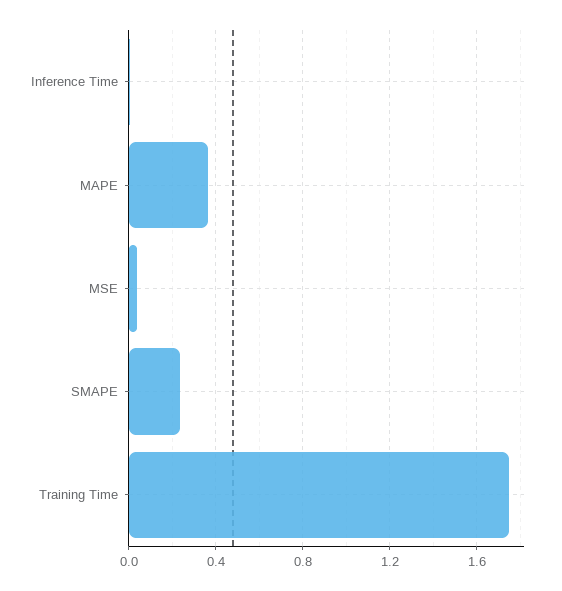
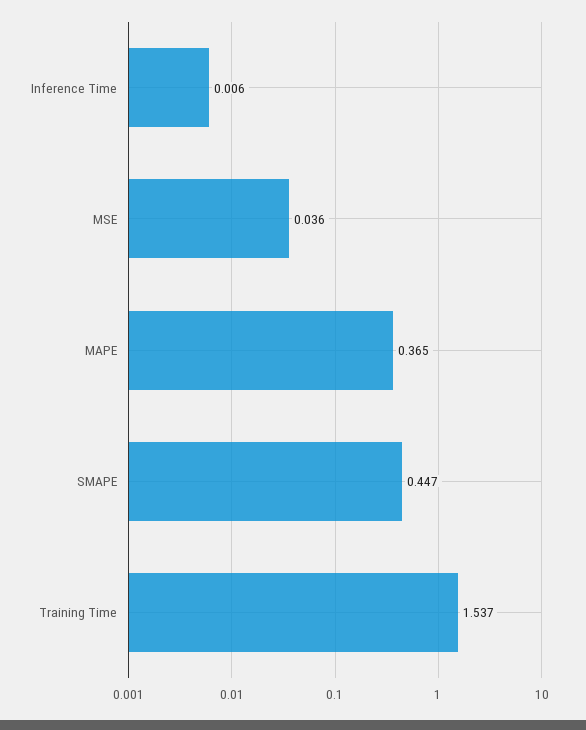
  {
    "Inference Time": 0.006,
    "MAPE": 0.365,
    "MSE": 0.036,
-   "SMAPE": 0.25,
+   "SMAPE": 0.447,
-   "Training Time": 1.75
+   "Training Time": 1.537
  }

